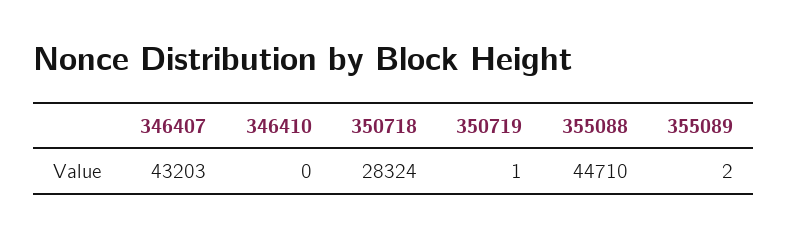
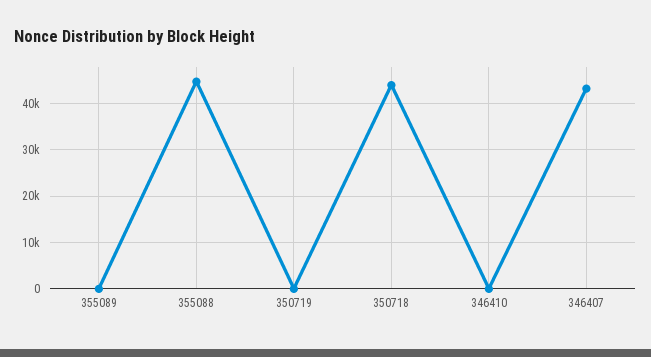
  {
    "346407": 43203,
    "346410": 0,
-   "350718": 28324,
+   "350718": 44000,
    "350719": 1,
    "355088": 44710,
    "355089": 2
  }

